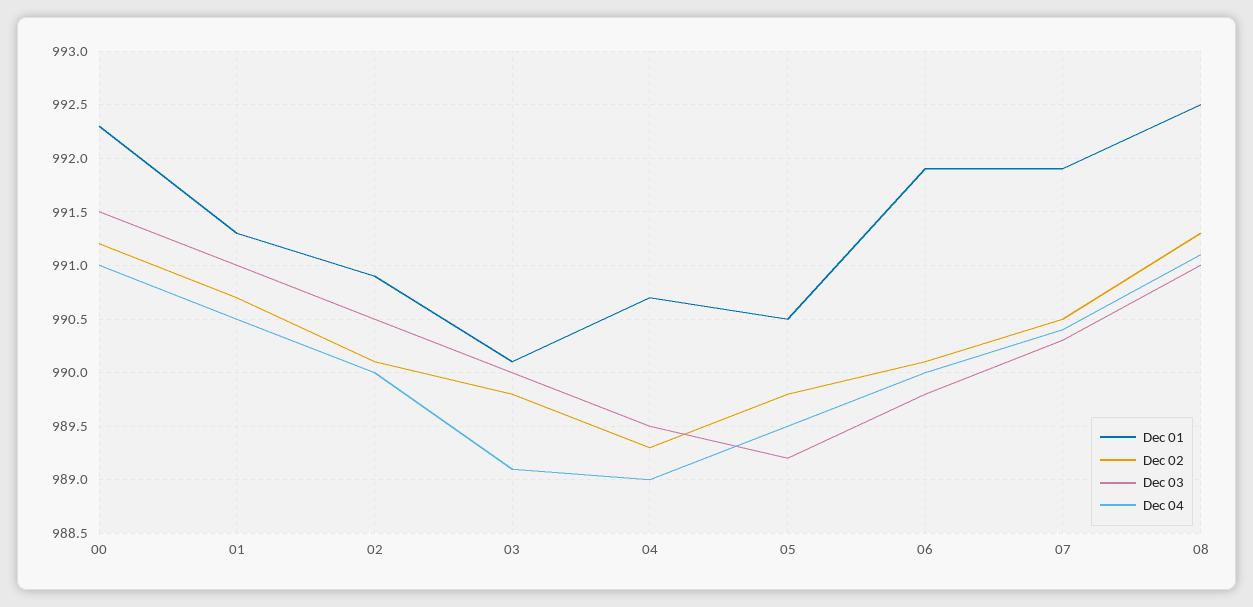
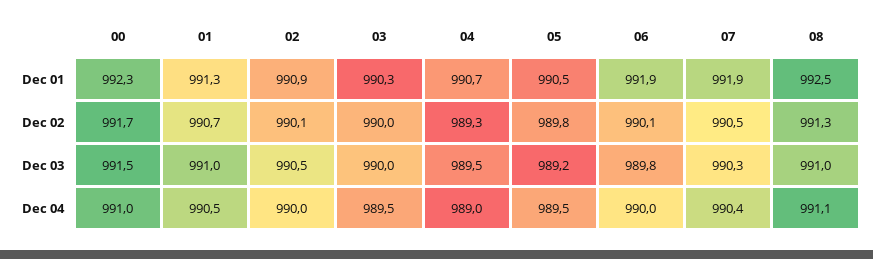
  {
    "Dec 01": {
      "00": 992.3,
      "01": 991.3,
      "02": 990.9,
-     "03": 990.1,
+     "03": 990.3,
      "04": 990.7,
      "05": 990.5,
      "06": 991.9,
      "07": 991.9,
      "08": 992.5
    },
    "Dec 02": {
-     "00": 991.2,
+     "00": 991.7,
      "01": 990.7,
      "02": 990.1,
-     "03": 989.8,
+     "03": 990,
      "04": 989.3,
      "05": 989.8,
      "06": 990.1,
      "07": 990.5,
      "08": 991.3
    },
    "Dec 03": {
      "00": 991.5,
      "01": 991,
      "02": 990.5,
      "03": 990,
      "04": 989.5,
      "05": 989.2,
      "06": 989.8,
      "07": 990.3,
      "08": 991
    },
    "Dec 04": {
      "00": 991,
      "01": 990.5,
      "02": 990,
-     "03": 989.1,
+     "03": 989.5,
      "04": 989,
      "05": 989.5,
      "06": 990,
      "07": 990.4,
      "08": 991.1
    }
  }

